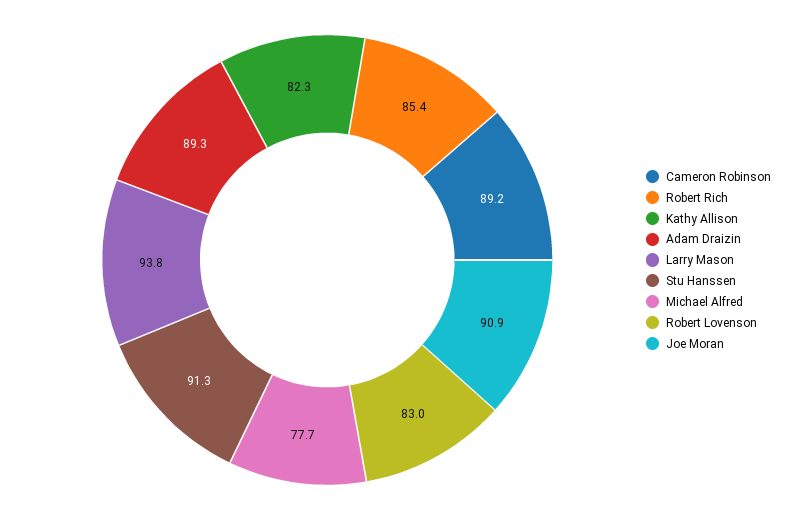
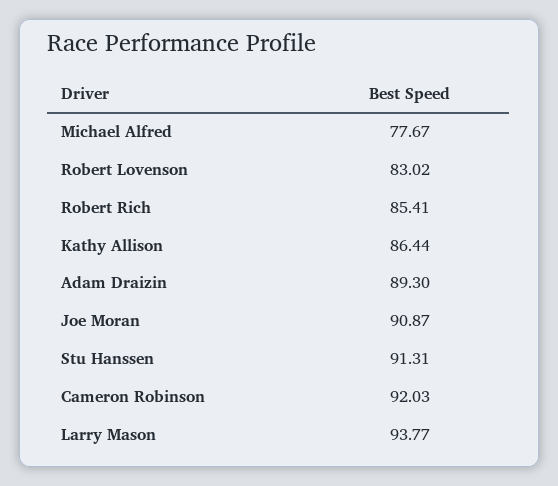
  {
-   "Cameron Robinson": 89.2,
+   "Cameron Robinson": 92.03,
    "Robert Rich": 85.41,
-   "Kathy Allison": 82.3,
+   "Kathy Allison": 86.44,
    "Adam Draizin": 89.3,
    "Larry Mason": 93.77,
    "Stu Hanssen": 91.31,
    "Michael Alfred": 77.67,
    "Robert Lovenson": 83.02,
    "Joe Moran": 90.87
  }

